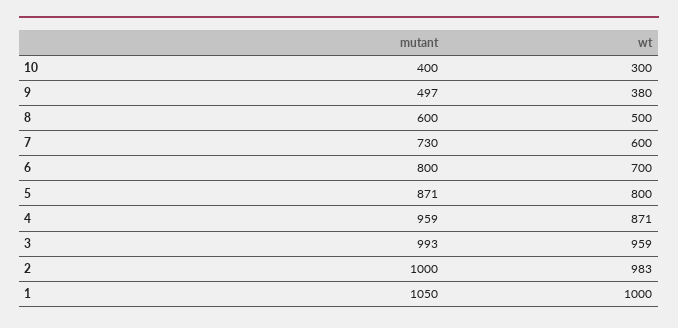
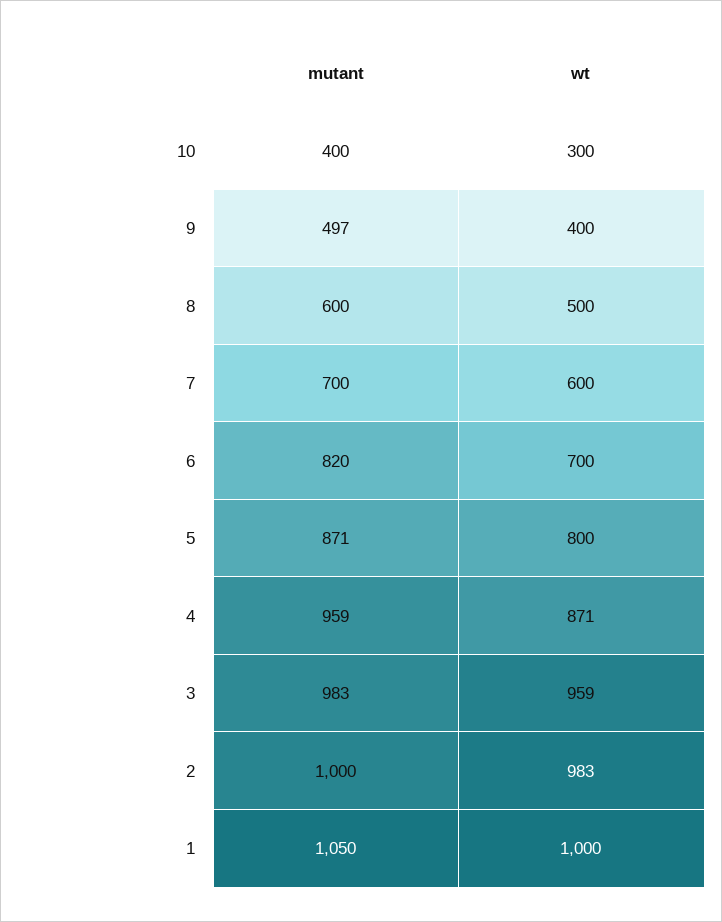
  {
    "mutant": {
      "10": 400,
      "9": 497,
      "8": 600,
-     "7": 730,
+     "7": 700,
-     "6": 800,
+     "6": 820,
      "5": 871,
      "4": 959,
-     "3": 993,
+     "3": 983,
      "2": 1000,
      "1": 1050
    },
    "wt": {
      "10": 300,
-     "9": 380,
+     "9": 400,
      "8": 500,
      "7": 600,
      "6": 700,
      "5": 800,
      "4": 871,
      "3": 959,
      "2": 983,
      "1": 1000
    }
  }

